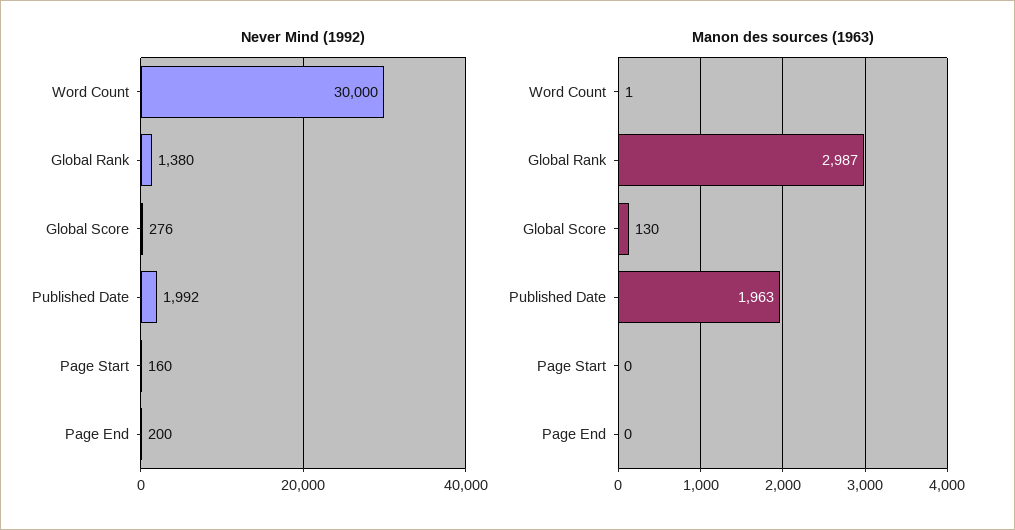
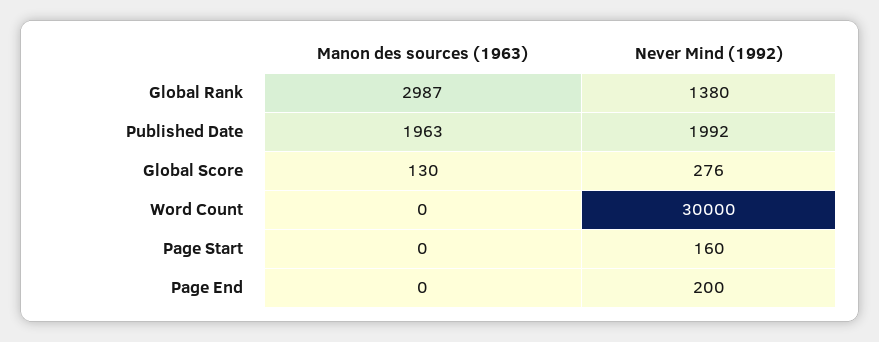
  {
    "Never Mind (1992)": {
      "Word Count": 30000,
      "Global Rank": 1380,
      "Global Score": 276,
      "Published Date": 1992,
      "Page Start": 160,
      "Page End": 200
    },
    "Manon des sources (1963)": {
-     "Word Count": 1,
+     "Word Count": 0,
      "Global Rank": 2987,
      "Global Score": 130,
      "Published Date": 1963,
      "Page Start": 0,
      "Page End": 0
    }
  }

